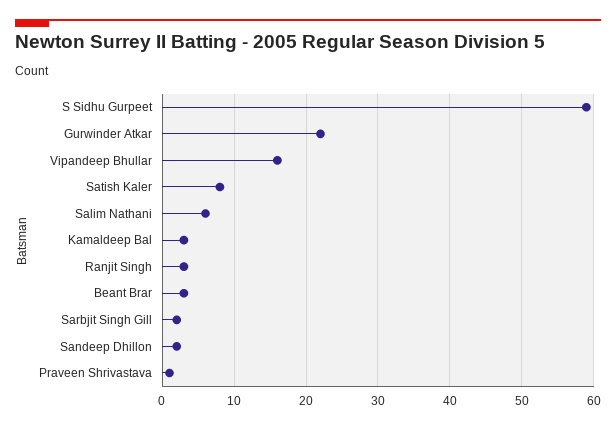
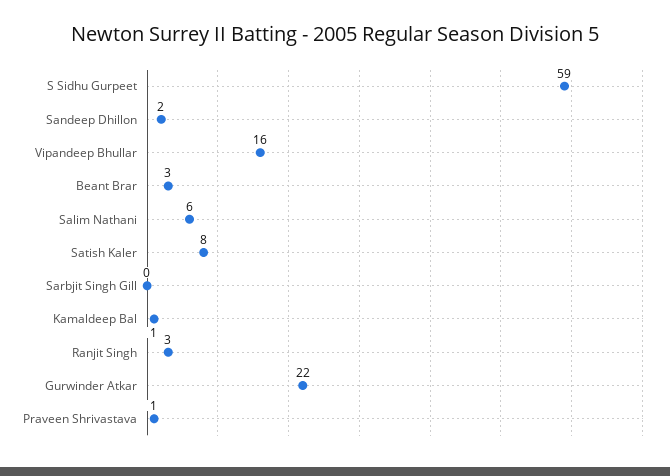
  {
    "S Sidhu Gurpeet": 59,
    "Gurwinder Atkar": 22,
    "Vipandeep Bhullar": 16,
    "Satish Kaler": 8,
    "Salim Nathani": 6,
-   "Kamaldeep Bal": 3,
+   "Kamaldeep Bal": 1,
    "Ranjit Singh": 3,
    "Beant Brar": 3,
-   "Sarbjit Singh Gill": 2,
+   "Sarbjit Singh Gill": 0,
    "Sandeep Dhillon": 2,
    "Praveen Shrivastava": 1
  }

